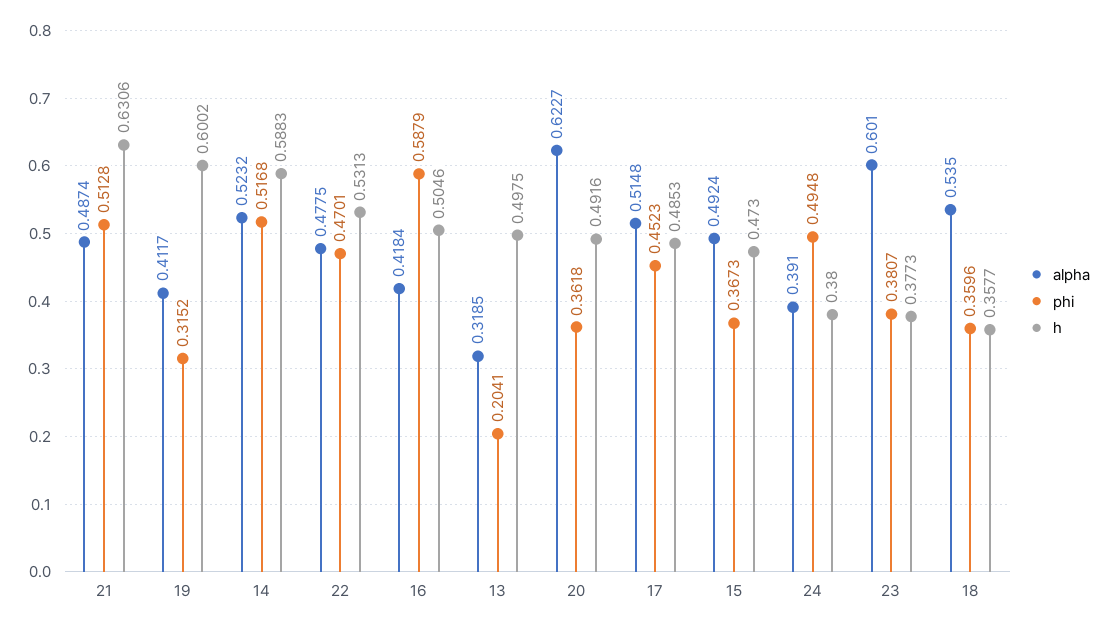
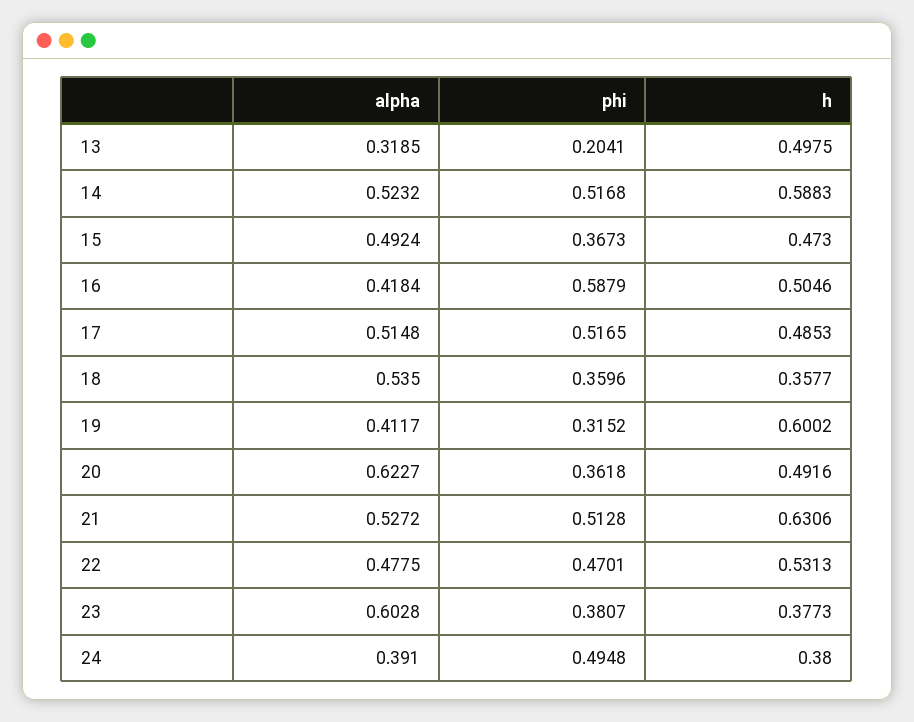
  {
    "alpha": {
-     "21": 0.4874,
+     "21": 0.5272,
      "19": 0.4117,
      "14": 0.5232,
      "22": 0.4775,
      "16": 0.4184,
      "13": 0.3185,
      "20": 0.6227,
      "17": 0.5148,
      "15": 0.4924,
      "24": 0.391,
-     "23": 0.601,
+     "23": 0.6028,
      "18": 0.535
    },
    "phi": {
      "21": 0.5128,
      "19": 0.3152,
      "14": 0.5168,
      "22": 0.4701,
      "16": 0.5879,
      "13": 0.2041,
      "20": 0.3618,
-     "17": 0.4523,
+     "17": 0.5165,
      "15": 0.3673,
      "24": 0.4948,
      "23": 0.3807,
      "18": 0.3596
    },
    "h": {
      "21": 0.6306,
      "19": 0.6002,
      "14": 0.5883,
      "22": 0.5313,
      "16": 0.5046,
      "13": 0.4975,
      "20": 0.4916,
      "17": 0.4853,
      "15": 0.473,
      "24": 0.38,
      "23": 0.3773,
      "18": 0.3577
    }
  }

